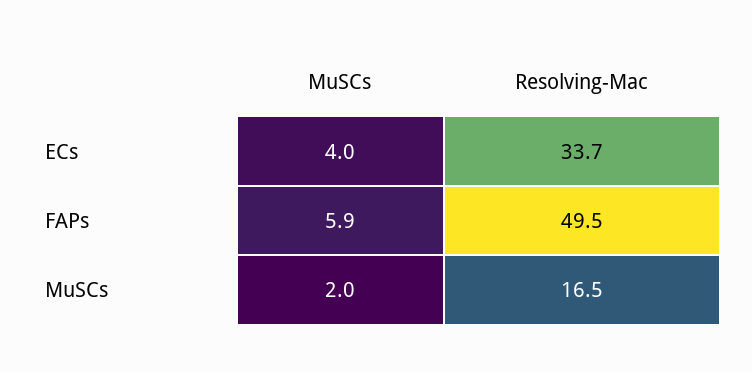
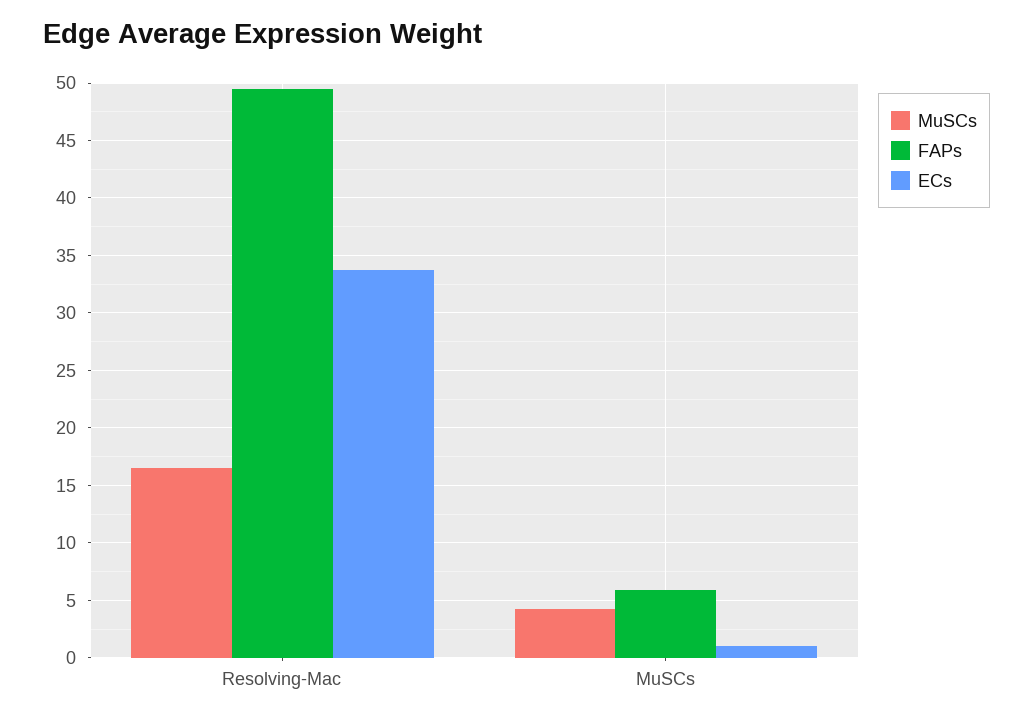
  {
    "ECs": {
-     "MuSCs": 4,
+     "MuSCs": 1,
      "Resolving-Mac": 33.7
    },
    "FAPs": {
      "MuSCs": 5.9,
      "Resolving-Mac": 49.5
    },
    "MuSCs": {
-     "MuSCs": 2,
+     "MuSCs": 4,
      "Resolving-Mac": 16.5
    }
  }

